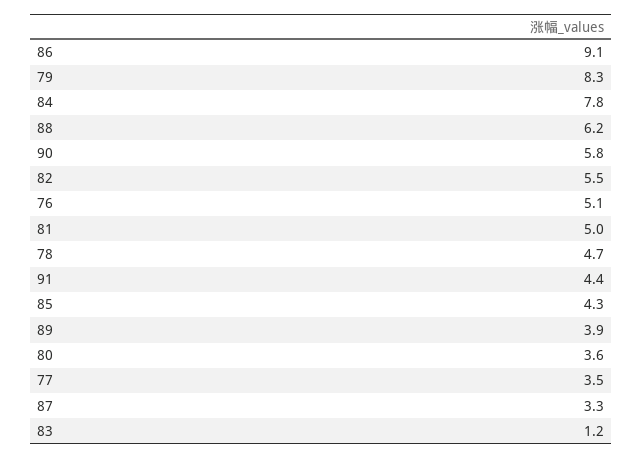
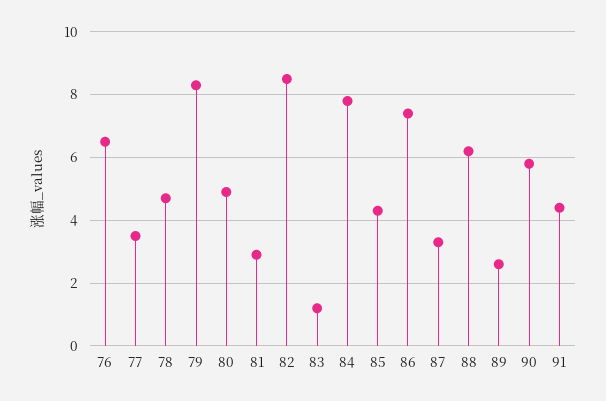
  {
-   "86": 9.1,
+   "86": 7.5,
    "79": 8.3,
    "84": 7.8,
    "88": 6.2,
    "90": 5.8,
-   "82": 5.5,
+   "82": 8.5,
-   "76": 5.1,
+   "76": 6.5,
-   "81": 5,
+   "81": 3,
    "78": 4.7,
    "91": 4.4,
    "85": 4.3,
-   "89": 3.9,
+   "89": 2.5,
-   "80": 3.6,
+   "80": 5,
    "77": 3.5,
    "87": 3.3,
    "83": 1.2
  }

